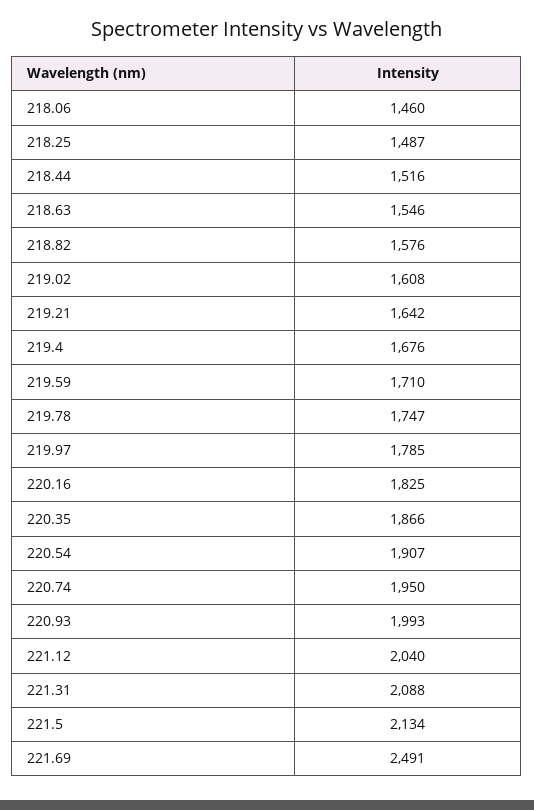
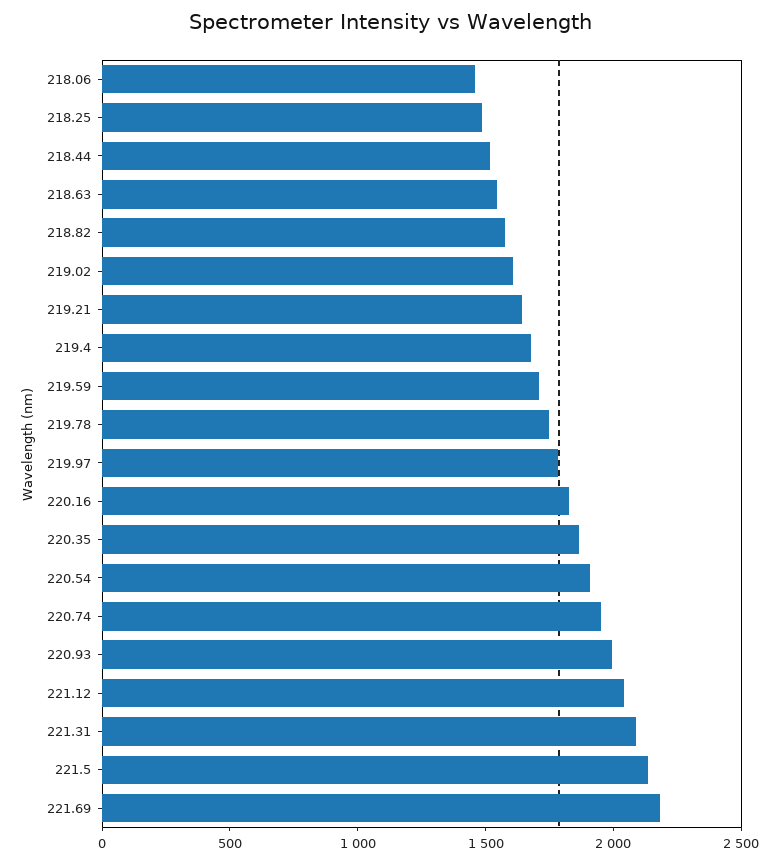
  {
    "218.06": 1460,
    "218.25": 1487,
    "218.44": 1516,
    "218.63": 1546,
    "218.82": 1576,
    "219.02": 1608,
    "219.21": 1642,
    "219.4": 1676,
    "219.59": 1710,
    "219.78": 1747,
    "219.97": 1785,
    "220.16": 1825,
    "220.35": 1866,
    "220.54": 1907,
    "220.74": 1950,
    "220.93": 1993,
    "221.12": 2040,
    "221.31": 2088,
    "221.5": 2134,
-   "221.69": 2491
+   "221.69": 2200
  }

